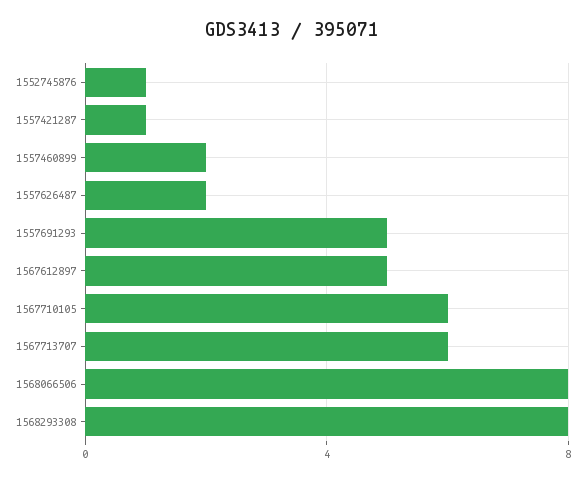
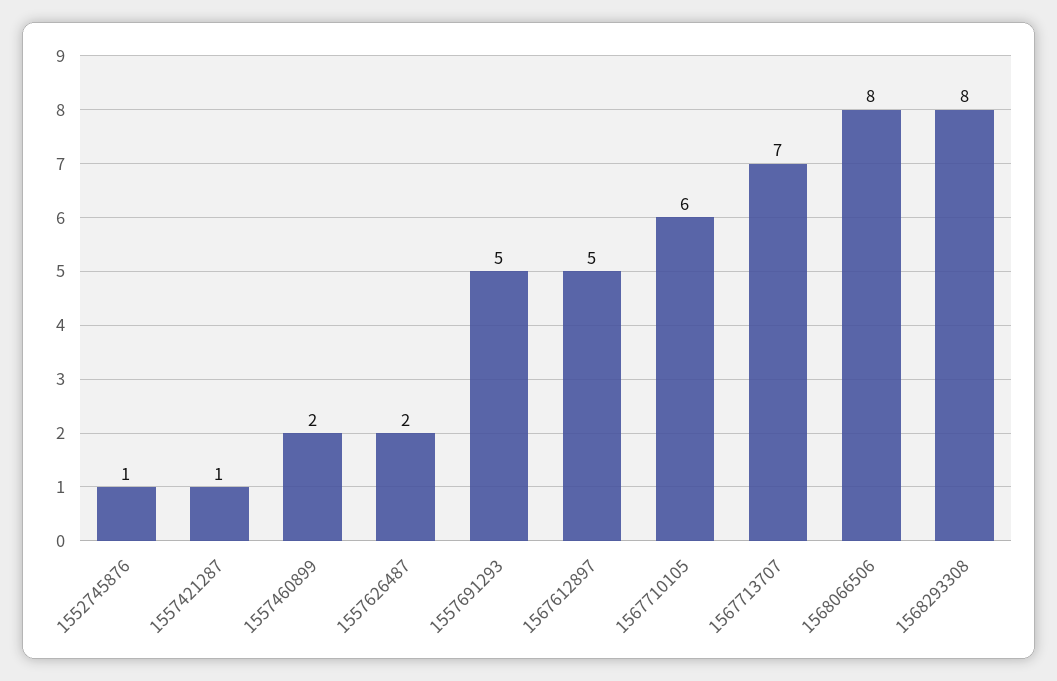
  {
    "1552745876": 1,
    "1557421287": 1,
    "1557460899": 2,
    "1557626487": 2,
    "1557691293": 5,
    "1567612897": 5,
    "1567710105": 6,
-   "1567713707": 6,
+   "1567713707": 7,
    "1568066506": 8,
    "1568293308": 8
  }

